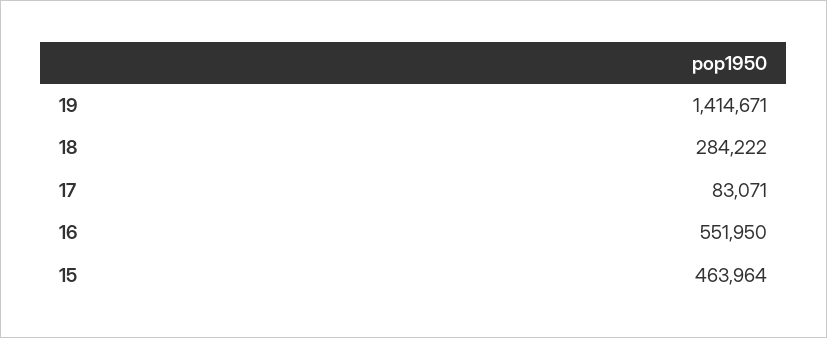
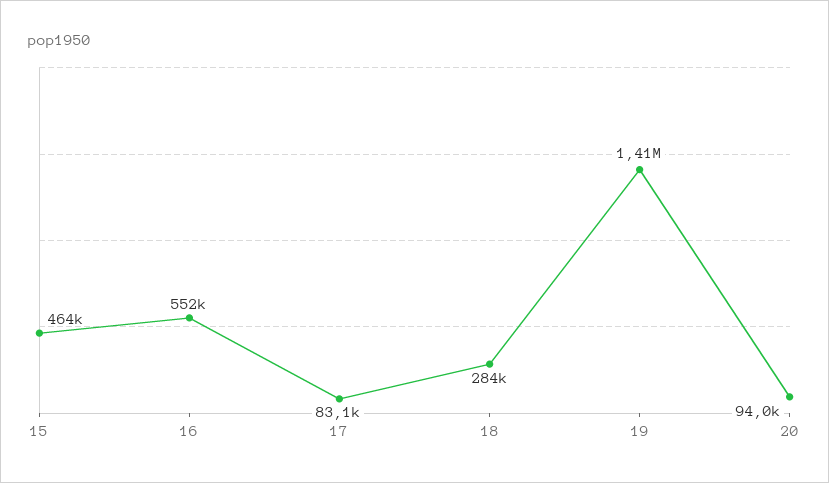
  {
    "19": 1414671,
    "18": 284222,
    "17": 83071,
    "16": 551950,
-   "15": 463964
+   "15": 463964,
+   "20": 94000
  }

